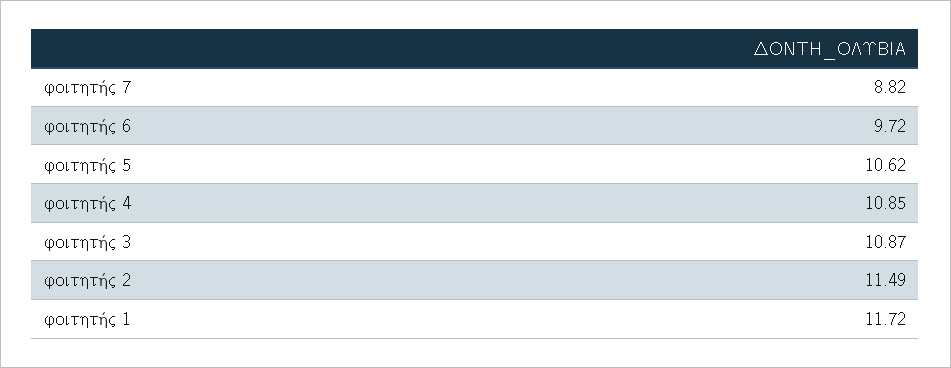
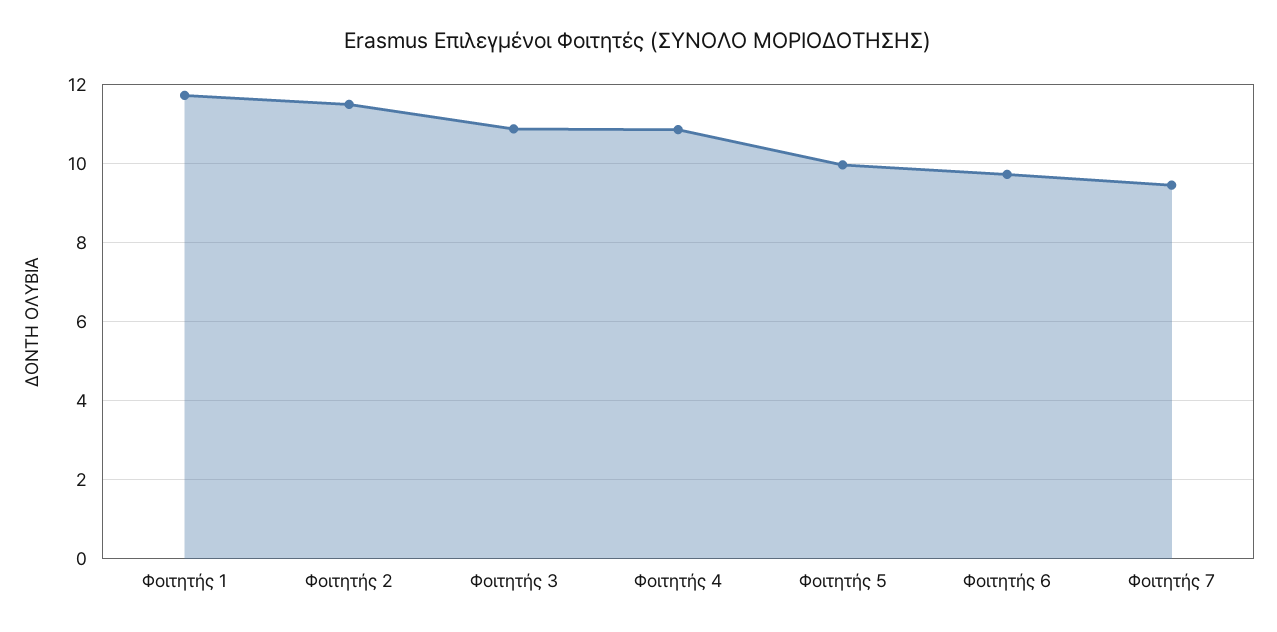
  {
-   "φοιτητής 7": 8.82,
+   "φοιτητής 7": 9.4,
    "φοιτητής 6": 9.72,
-   "φοιτητής 5": 10.62,
+   "φοιτητής 5": 10,
    "φοιτητής 4": 10.85,
    "φοιτητής 3": 10.87,
    "φοιτητής 2": 11.49,
    "φοιτητής 1": 11.72
  }

